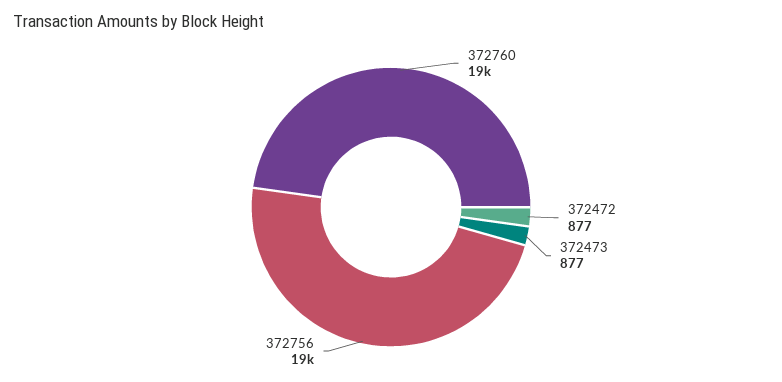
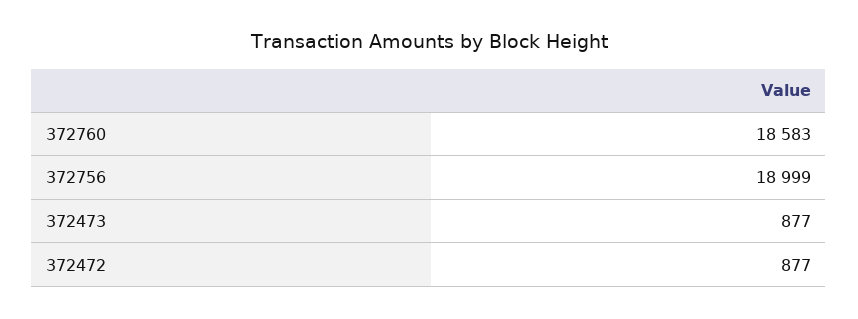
  {
-   "372760": 19000,
+   "372760": 18583,
    "372472": 877,
    "372473": 877,
    "372756": 18999
  }

